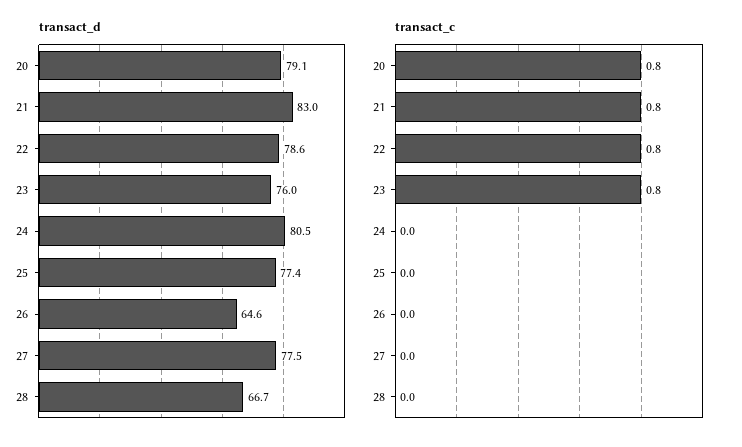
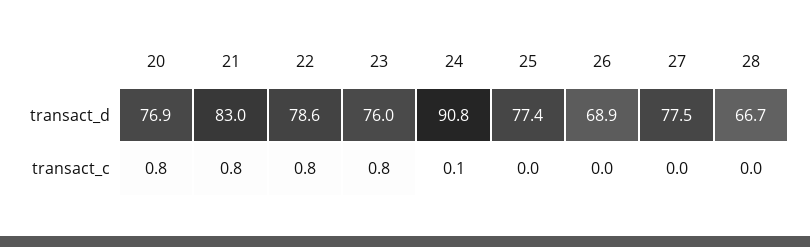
  {
    "transact_d": {
-     "20": 79.1,
+     "20": 76.9,
      "21": 83,
      "22": 78.6,
      "23": 76,
-     "24": 80.5,
+     "24": 90.8,
      "25": 77.4,
-     "26": 64.6,
+     "26": 68.9,
      "27": 77.5,
      "28": 66.7
    },
    "transact_c": {
      "20": 0.8,
      "21": 0.8,
      "22": 0.8,
      "23": 0.8,
-     "24": 0,
+     "24": 0.1,
      "25": 0,
      "26": 0,
      "27": 0,
      "28": 0
    }
  }

